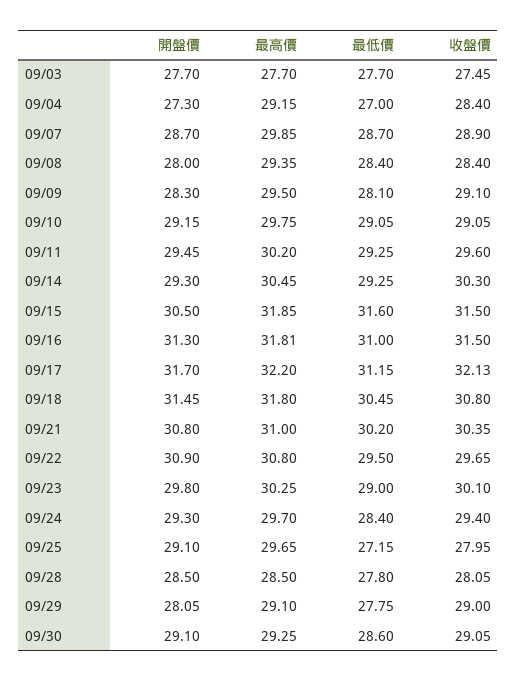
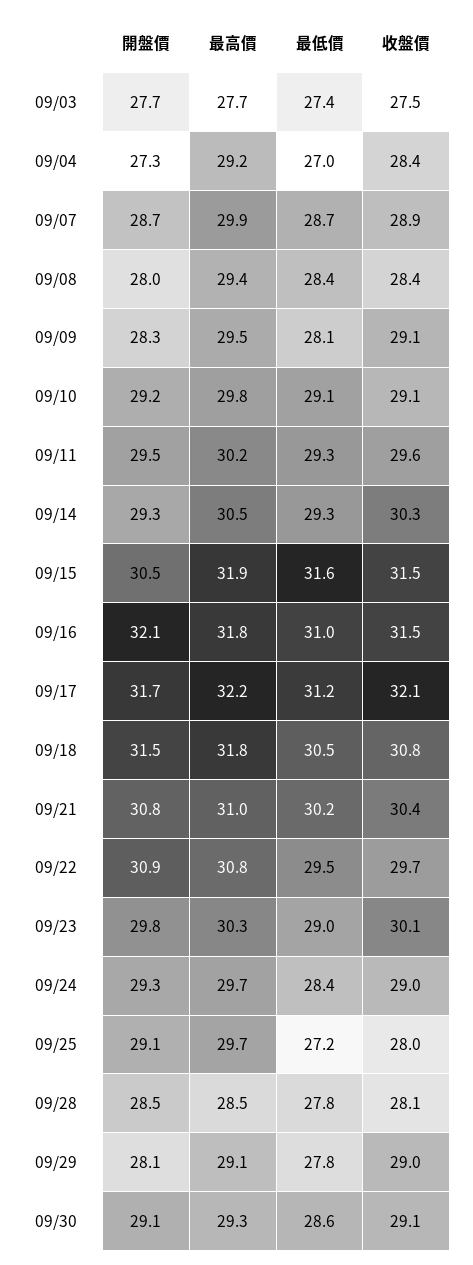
  {
    "開盤價": {
      "09/03": 27.7,
      "09/04": 27.3,
      "09/07": 28.7,
      "09/08": 28,
      "09/09": 28.3,
      "09/10": 29.15,
      "09/11": 29.45,
      "09/14": 29.3,
      "09/15": 30.5,
-     "09/16": 31.3,
+     "09/16": 32.1,
      "09/17": 31.7,
      "09/18": 31.45,
      "09/21": 30.8,
      "09/22": 30.9,
      "09/23": 29.8,
      "09/24": 29.3,
      "09/25": 29.1,
      "09/28": 28.5,
      "09/29": 28.05,
      "09/30": 29.1
    },
    "最高價": {
      "09/03": 27.7,
      "09/04": 29.15,
      "09/07": 29.85,
      "09/08": 29.35,
      "09/09": 29.5,
      "09/10": 29.75,
      "09/11": 30.2,
      "09/14": 30.45,
      "09/15": 31.85,
      "09/16": 31.81,
      "09/17": 32.2,
      "09/18": 31.8,
      "09/21": 31,
      "09/22": 30.8,
      "09/23": 30.25,
      "09/24": 29.7,
      "09/25": 29.65,
      "09/28": 28.5,
      "09/29": 29.1,
      "09/30": 29.25
    },
    "最低價": {
-     "09/03": 27.7,
+     "09/03": 27.4,
      "09/04": 27,
      "09/07": 28.7,
      "09/08": 28.4,
      "09/09": 28.1,
      "09/10": 29.05,
      "09/11": 29.25,
      "09/14": 29.25,
      "09/15": 31.6,
      "09/16": 31,
      "09/17": 31.15,
      "09/18": 30.45,
      "09/21": 30.2,
      "09/22": 29.5,
      "09/23": 29,
      "09/24": 28.4,
      "09/25": 27.15,
      "09/28": 27.8,
      "09/29": 27.75,
      "09/30": 28.6
    },
    "收盤價": {
      "09/03": 27.45,
      "09/04": 28.4,
      "09/07": 28.9,
      "09/08": 28.4,
      "09/09": 29.1,
      "09/10": 29.05,
      "09/11": 29.6,
      "09/14": 30.3,
      "09/15": 31.5,
      "09/16": 31.5,
      "09/17": 32.13,
      "09/18": 30.8,
      "09/21": 30.35,
      "09/22": 29.65,
      "09/23": 30.1,
-     "09/24": 29.4,
+     "09/24": 29,
      "09/25": 27.95,
      "09/28": 28.05,
      "09/29": 29,
      "09/30": 29.05
    }
  }

